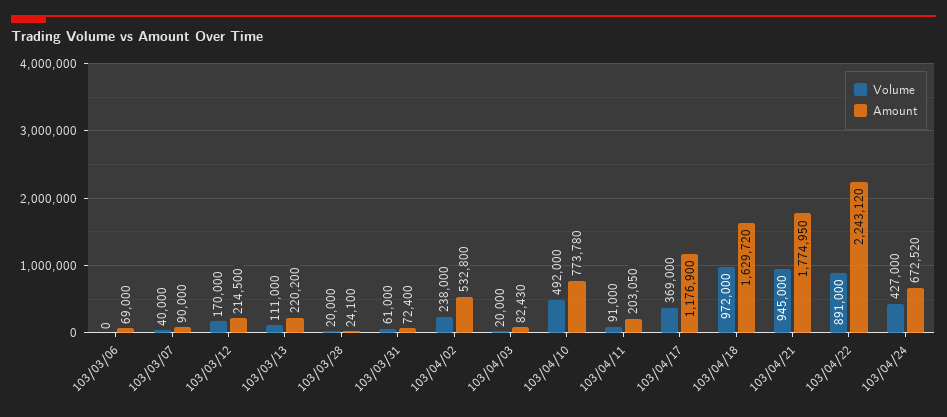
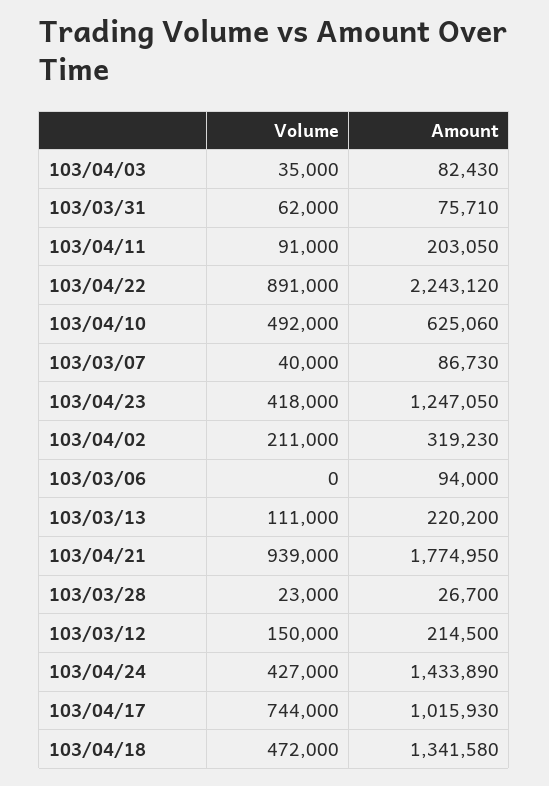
  {
    "Volume": {
      "103/03/06": 0,
      "103/03/07": 40000,
-     "103/03/12": 170000,
+     "103/03/12": 150000,
      "103/03/13": 111000,
-     "103/03/28": 20000,
+     "103/03/28": 23000,
-     "103/03/31": 61000,
+     "103/03/31": 62000,
-     "103/04/02": 238000,
+     "103/04/02": 211000,
-     "103/04/03": 20000,
+     "103/04/03": 35000,
      "103/04/10": 492000,
      "103/04/11": 91000,
-     "103/04/17": 369000,
+     "103/04/17": 744000,
-     "103/04/18": 972000,
+     "103/04/18": 472000,
-     "103/04/21": 945000,
+     "103/04/21": 939000,
      "103/04/22": 891000,
-     "103/04/24": 427000
+     "103/04/24": 427000,
+     "103/04/23": 418000
    },
    "Amount": {
-     "103/03/06": 69000,
+     "103/03/06": 94000,
-     "103/03/07": 90000,
+     "103/03/07": 86730,
      "103/03/12": 214500,
      "103/03/13": 220200,
-     "103/03/28": 24100,
+     "103/03/28": 26700,
-     "103/03/31": 72400,
+     "103/03/31": 75710,
-     "103/04/02": 532800,
+     "103/04/02": 319230,
      "103/04/03": 82430,
-     "103/04/10": 773780,
+     "103/04/10": 625060,
      "103/04/11": 203050,
-     "103/04/17": 1176900,
+     "103/04/17": 1015930,
-     "103/04/18": 1629720,
+     "103/04/18": 1341580,
      "103/04/21": 1774950,
      "103/04/22": 2243120,
-     "103/04/24": 672520
+     "103/04/24": 1433890,
+     "103/04/23": 1247050
    }
  }

